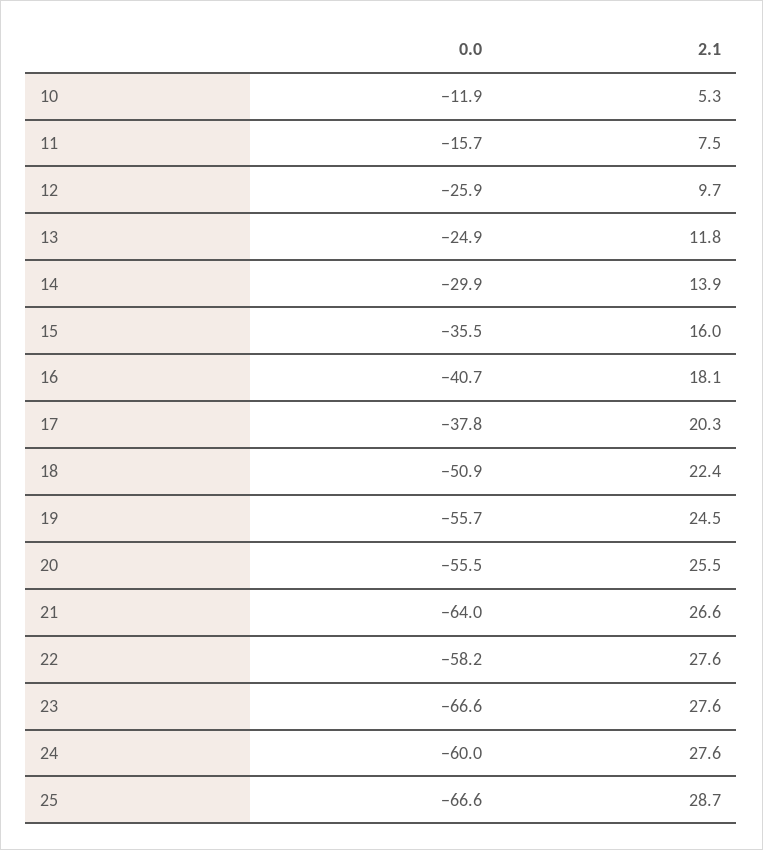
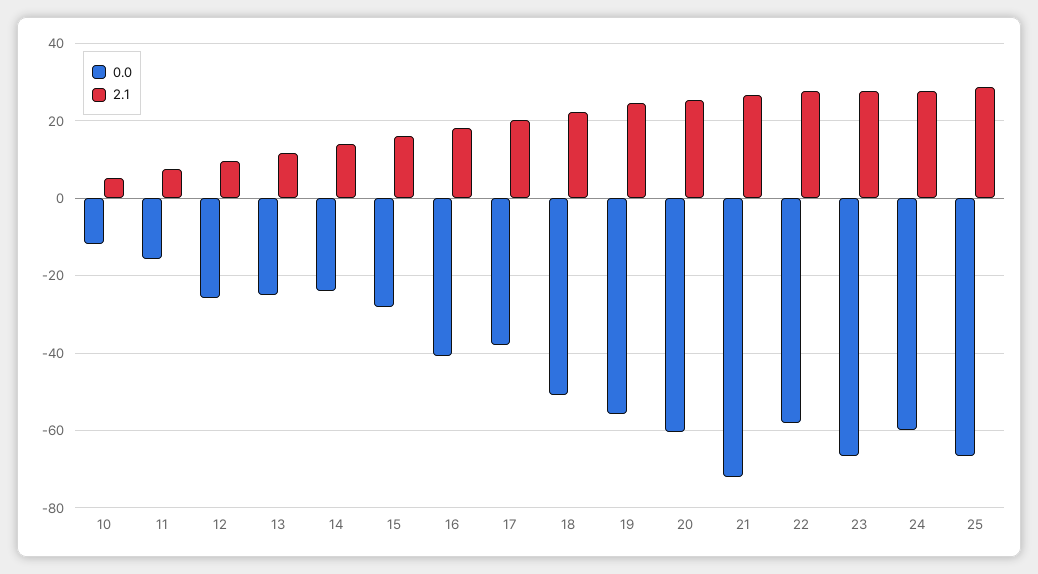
  {
    "0.0": {
      "10": -11.9,
      "11": -15.7,
      "12": -25.9,
      "13": -24.9,
-     "14": -29.9,
+     "14": -24,
-     "15": -35.5,
+     "15": -28,
      "16": -40.7,
      "17": -37.8,
      "18": -50.9,
      "19": -55.7,
-     "20": -55.5,
+     "20": -60,
-     "21": -64,
+     "21": -72,
      "22": -58.2,
      "23": -66.6,
      "24": -60,
      "25": -66.6
    },
    "2.1": {
      "10": 5.3,
      "11": 7.5,
      "12": 9.7,
      "13": 11.8,
      "14": 13.9,
      "15": 16,
      "16": 18.1,
      "17": 20.3,
      "18": 22.4,
      "19": 24.5,
      "20": 25.5,
      "21": 26.6,
      "22": 27.6,
      "23": 27.6,
      "24": 27.6,
      "25": 28.7
    }
  }

